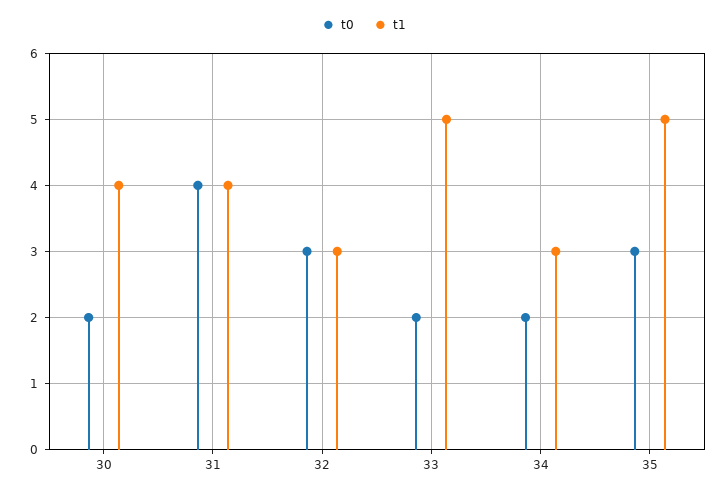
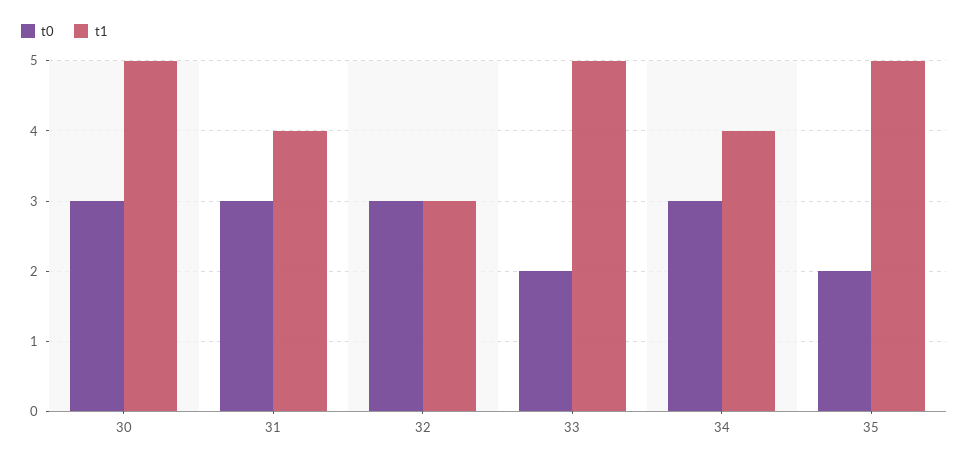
  {
    "t0": {
-     "30": 2,
+     "30": 3,
-     "31": 4,
+     "31": 3,
      "32": 3,
      "33": 2,
-     "34": 2,
+     "34": 3,
-     "35": 3
+     "35": 2
    },
    "t1": {
-     "30": 4,
+     "30": 5,
      "31": 4,
      "32": 3,
      "33": 5,
-     "34": 3,
+     "34": 4,
      "35": 5
    }
  }

